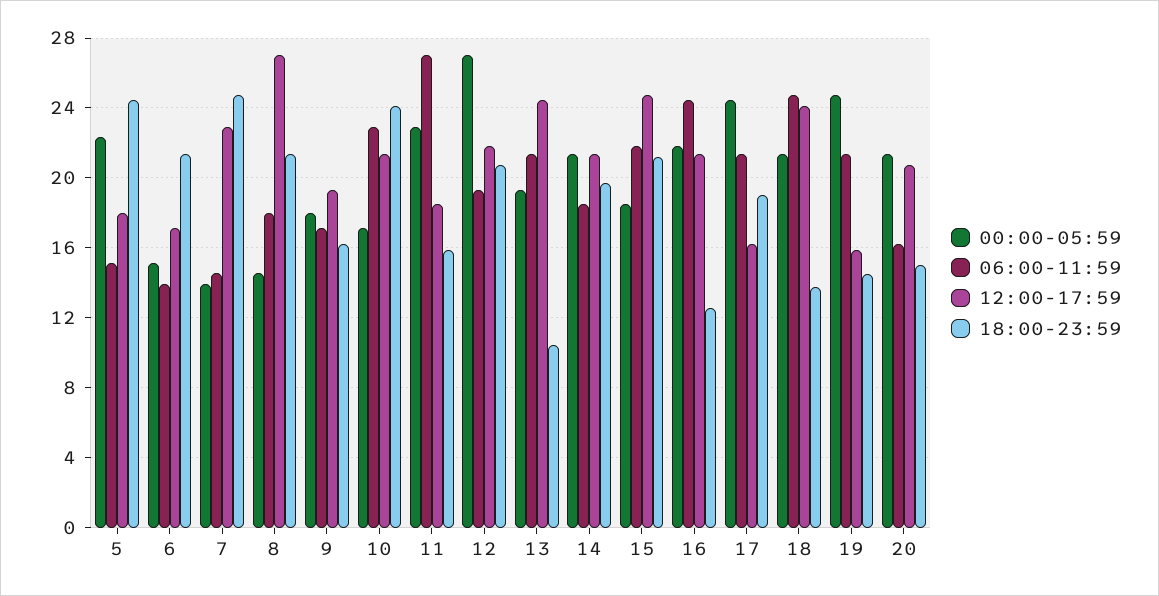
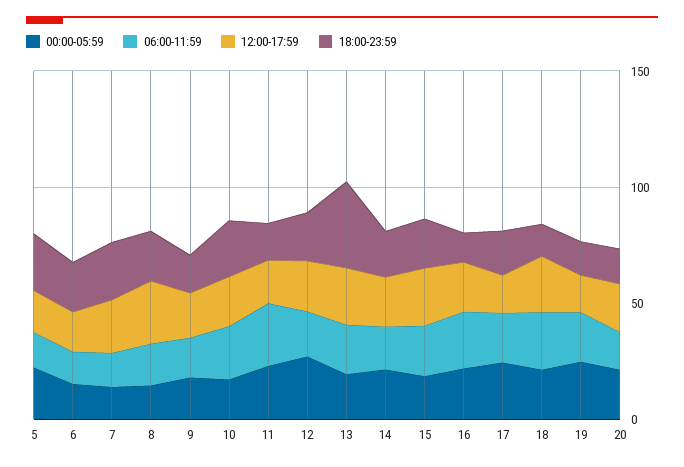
  {
    "00:00-05:59": {
      "5": 22.5,
      "6": 15,
      "7": 14,
      "8": 14.5,
      "9": 18,
      "10": 17,
      "11": 23,
      "12": 27,
      "13": 19.5,
      "14": 21.5,
      "15": 18.5,
      "16": 22,
      "17": 24.5,
      "18": 21.5,
      "19": 25,
      "20": 21.5
    },
    "06:00-11:59": {
      "5": 15,
      "6": 14,
      "7": 14.5,
      "8": 18,
      "9": 17,
      "10": 23,
      "11": 27,
      "12": 19.5,
      "13": 21.5,
      "14": 18.5,
      "15": 22,
      "16": 24.5,
      "17": 21.5,
      "18": 25,
      "19": 21.5,
      "20": 16
    },
    "12:00-17:59": {
      "5": 18,
      "6": 17,
      "7": 23,
      "8": 27,
      "9": 19.5,
      "10": 21.5,
      "11": 18.5,
      "12": 22,
      "13": 24.5,
      "14": 21.5,
      "15": 25,
      "16": 21.5,
      "17": 16,
      "18": 24,
      "19": 16,
      "20": 20.5
    },
    "18:00-23:59": {
      "5": 24.5,
      "6": 21.5,
      "7": 25,
      "8": 21.5,
      "9": 16,
      "10": 24,
      "11": 16,
      "12": 20.5,
-     "13": 10.5,
+     "13": 40,
      "14": 19.5,
      "15": 21,
      "16": 12.5,
      "17": 19,
      "18": 14,
      "19": 14.5,
      "20": 15
    }
  }

